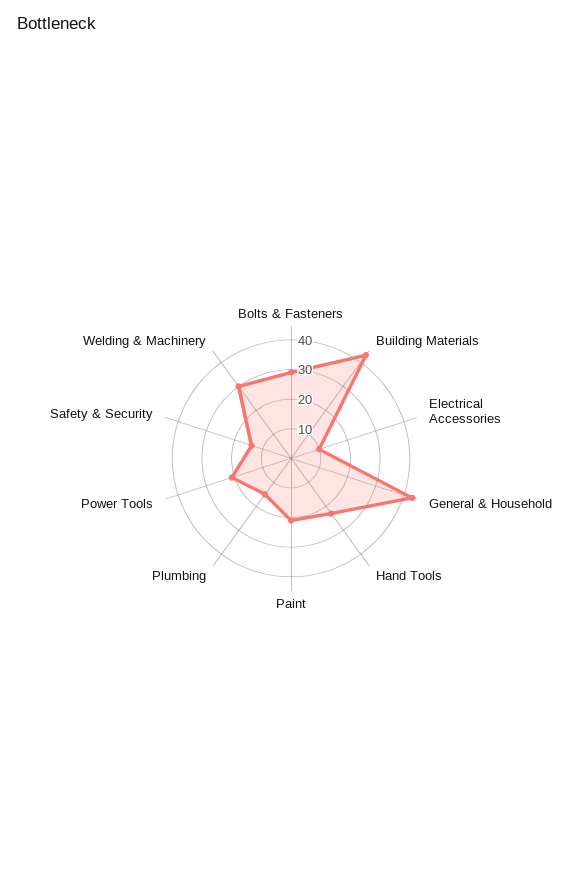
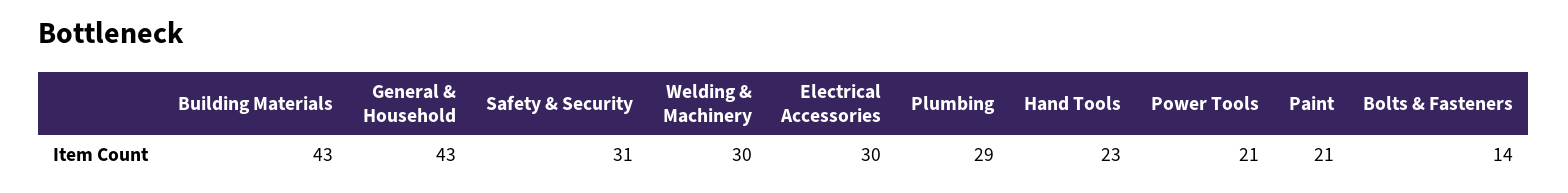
  {
-   "Bolts & Fasteners": 30,
+   "Bolts & Fasteners": 14,
    "Building Materials": 43,
-   "Electrical Accessories": 10,
+   "Electrical Accessories": 30,
    "General & Household": 43,
    "Hand Tools": 23,
    "Paint": 21,
-   "Plumbing": 15,
+   "Plumbing": 29,
    "Power Tools": 21,
-   "Safety & Security": 15,
+   "Safety & Security": 31,
    "Welding & Machinery": 30
  }

